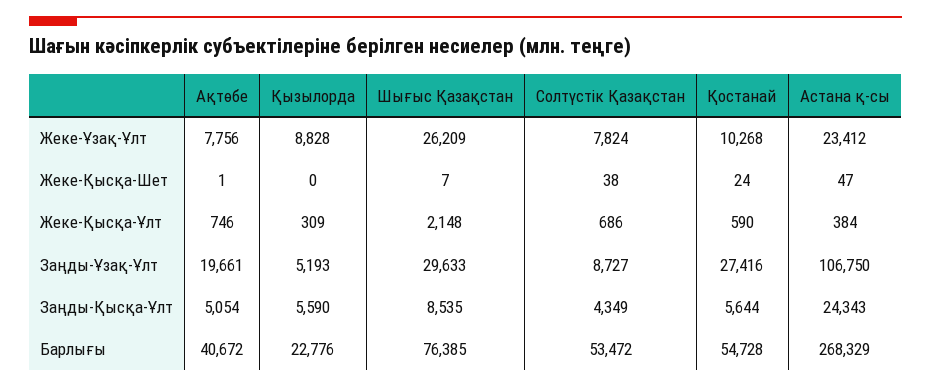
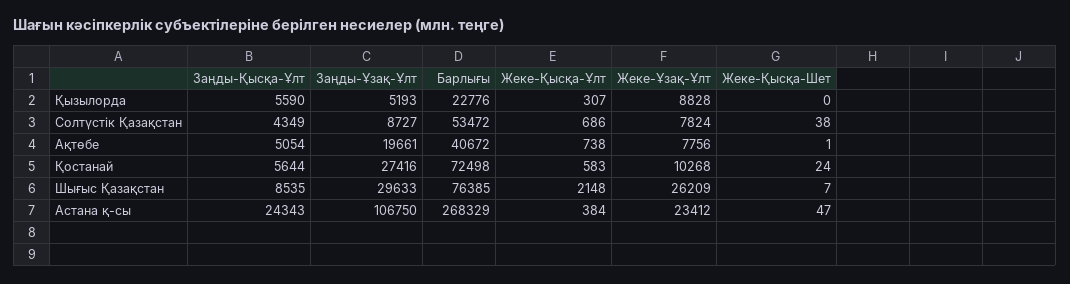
  {
    "Ақтөбе": {
      "Жеке-Ұзақ-Ұлт": 7756,
      "Жеке-Қысқа-Шет": 1,
-     "Жеке-Қысқа-Ұлт": 746,
+     "Жеке-Қысқа-Ұлт": 738,
      "Заңды-Ұзақ-Ұлт": 19661,
      "Заңды-Қысқа-Ұлт": 5054,
      "Барлығы": 40672
    },
    "Қызылорда": {
      "Жеке-Ұзақ-Ұлт": 8828,
      "Жеке-Қысқа-Шет": 0,
-     "Жеке-Қысқа-Ұлт": 309,
+     "Жеке-Қысқа-Ұлт": 307,
      "Заңды-Ұзақ-Ұлт": 5193,
      "Заңды-Қысқа-Ұлт": 5590,
      "Барлығы": 22776
    },
    "Шығыс Қазақстан": {
      "Жеке-Ұзақ-Ұлт": 26209,
      "Жеке-Қысқа-Шет": 7,
      "Жеке-Қысқа-Ұлт": 2148,
      "Заңды-Ұзақ-Ұлт": 29633,
      "Заңды-Қысқа-Ұлт": 8535,
      "Барлығы": 76385
    },
    "Солтүстік Қазақстан": {
      "Жеке-Ұзақ-Ұлт": 7824,
      "Жеке-Қысқа-Шет": 38,
      "Жеке-Қысқа-Ұлт": 686,
      "Заңды-Ұзақ-Ұлт": 8727,
      "Заңды-Қысқа-Ұлт": 4349,
      "Барлығы": 53472
    },
    "Қостанай": {
      "Жеке-Ұзақ-Ұлт": 10268,
      "Жеке-Қысқа-Шет": 24,
-     "Жеке-Қысқа-Ұлт": 590,
+     "Жеке-Қысқа-Ұлт": 583,
      "Заңды-Ұзақ-Ұлт": 27416,
      "Заңды-Қысқа-Ұлт": 5644,
-     "Барлығы": 54728
+     "Барлығы": 72498
    },
    "Астана қ-сы": {
      "Жеке-Ұзақ-Ұлт": 23412,
      "Жеке-Қысқа-Шет": 47,
      "Жеке-Қысқа-Ұлт": 384,
      "Заңды-Ұзақ-Ұлт": 106750,
      "Заңды-Қысқа-Ұлт": 24343,
      "Барлығы": 268329
    }
  }

